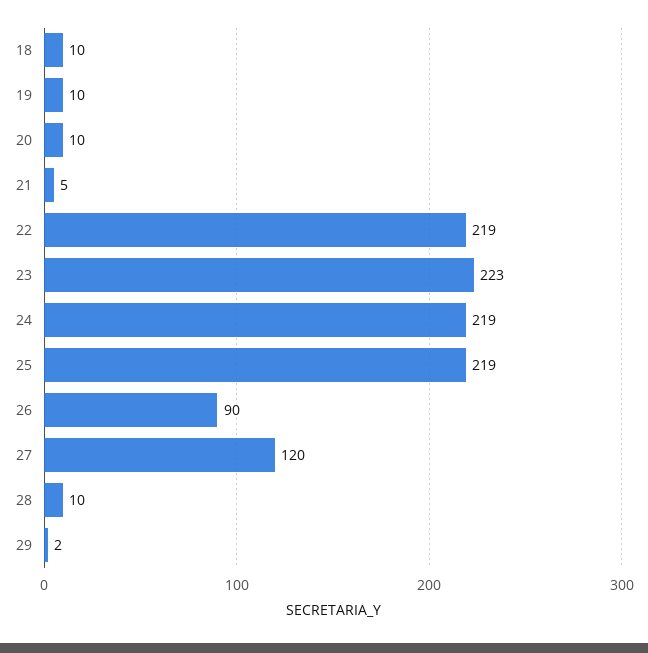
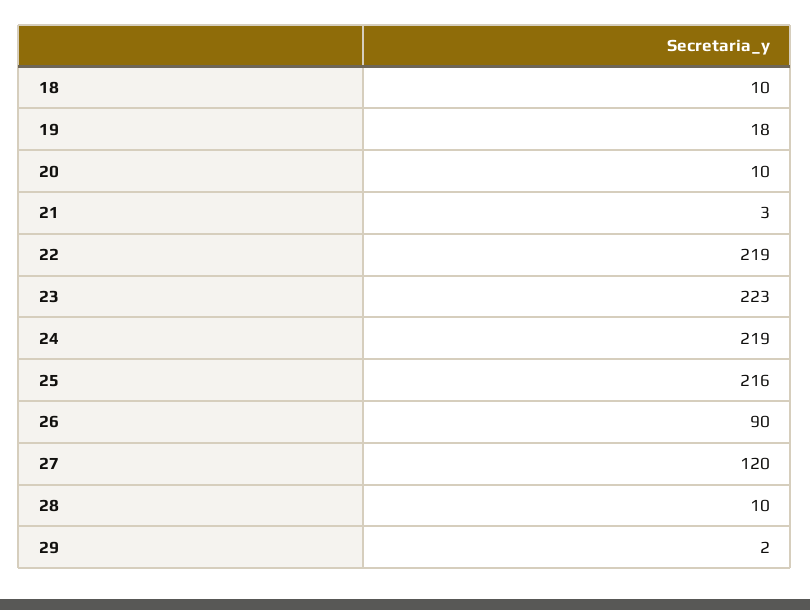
  {
    "18": 10,
-   "19": 10,
+   "19": 18,
    "20": 10,
-   "21": 5,
+   "21": 3,
    "22": 219,
    "23": 223,
    "24": 219,
-   "25": 219,
+   "25": 216,
    "26": 90,
    "27": 120,
    "28": 10,
    "29": 2
  }

